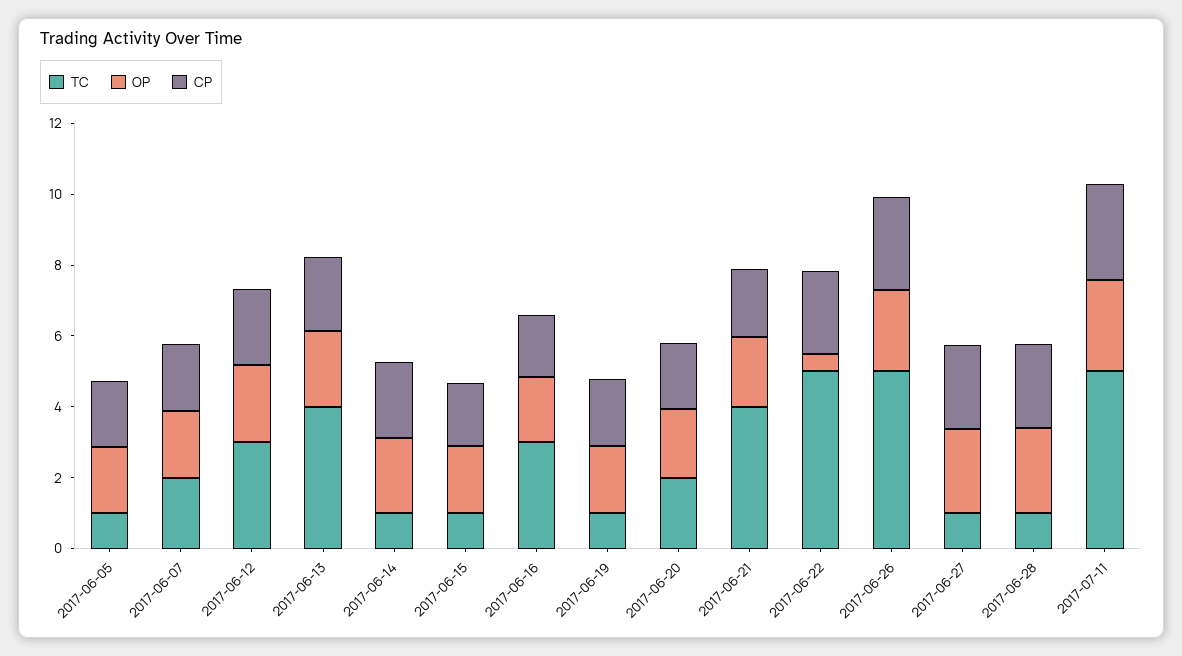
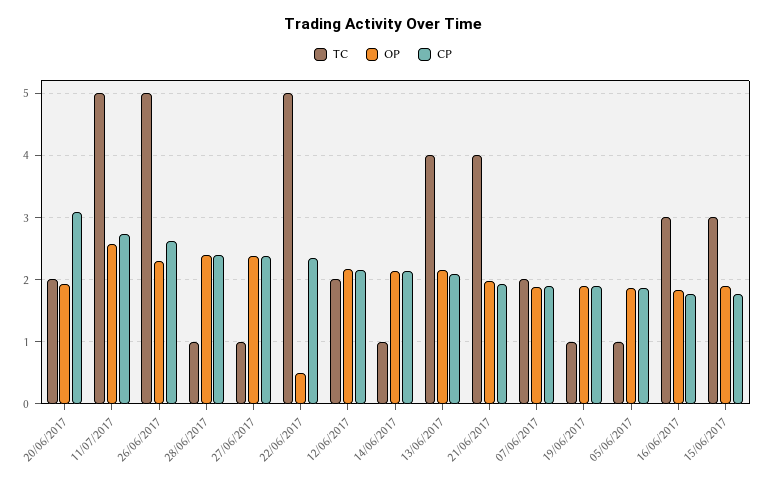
  {
    "TC": {
      "2017-06-05": 1,
      "2017-06-07": 2,
-     "2017-06-12": 3,
+     "2017-06-12": 2,
      "2017-06-13": 4,
      "2017-06-14": 1,
-     "2017-06-15": 1,
+     "2017-06-15": 3,
      "2017-06-16": 3,
      "2017-06-19": 1,
      "2017-06-20": 2,
      "2017-06-21": 4,
      "2017-06-22": 5,
      "2017-06-26": 5,
      "2017-06-27": 1,
      "2017-06-28": 1,
      "2017-07-11": 5
    },
    "OP": {
      "2017-06-05": 1.9,
      "2017-06-07": 1.9,
      "2017-06-12": 2.2,
      "2017-06-13": 2.2,
      "2017-06-14": 2.1,
      "2017-06-15": 1.9,
      "2017-06-16": 1.8,
      "2017-06-19": 1.9,
      "2017-06-20": 1.9,
      "2017-06-21": 2,
      "2017-06-22": 0.5,
      "2017-06-26": 2.3,
      "2017-06-27": 2.4,
      "2017-06-28": 2.4,
      "2017-07-11": 2.6
    },
    "CP": {
      "2017-06-05": 1.9,
      "2017-06-07": 1.9,
      "2017-06-12": 2.2,
      "2017-06-13": 2.1,
      "2017-06-14": 2.1,
      "2017-06-15": 1.8,
      "2017-06-16": 1.8,
      "2017-06-19": 1.9,
-     "2017-06-20": 2,
+     "2017-06-20": 3.1,
      "2017-06-21": 1.9,
      "2017-06-22": 2.3,
      "2017-06-26": 2.6,
      "2017-06-27": 2.4,
      "2017-06-28": 2.4,
      "2017-07-11": 2.7
    }
  }

